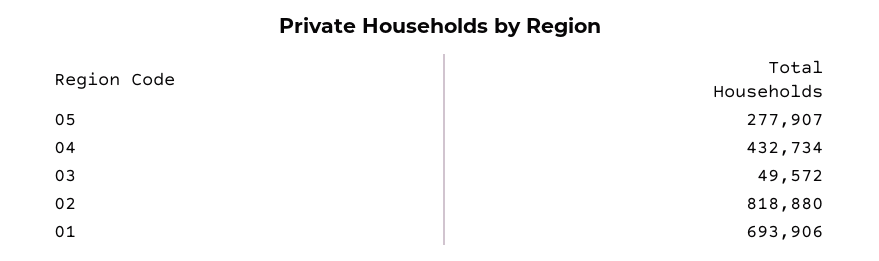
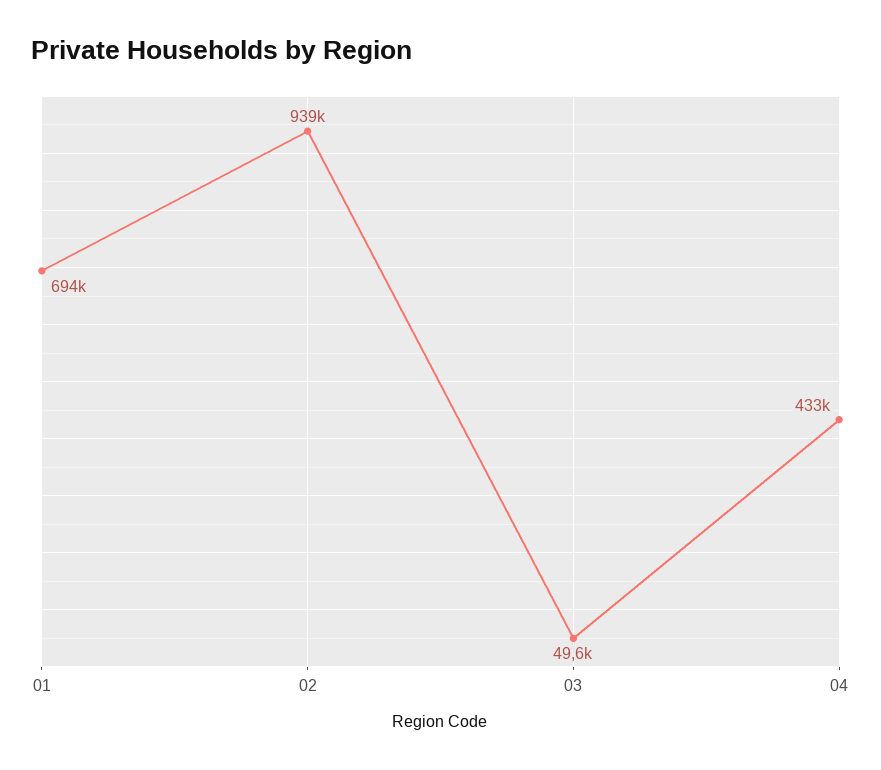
  {
-   "05": 277907,
    "04": 432734,
    "03": 49572,
-   "02": 818880,
+   "02": 939000,
    "01": 693906
  }

